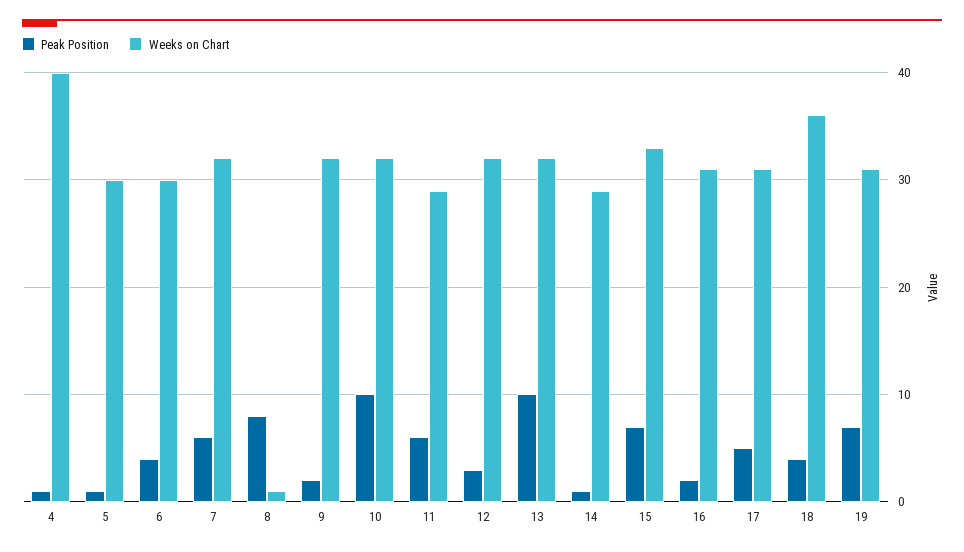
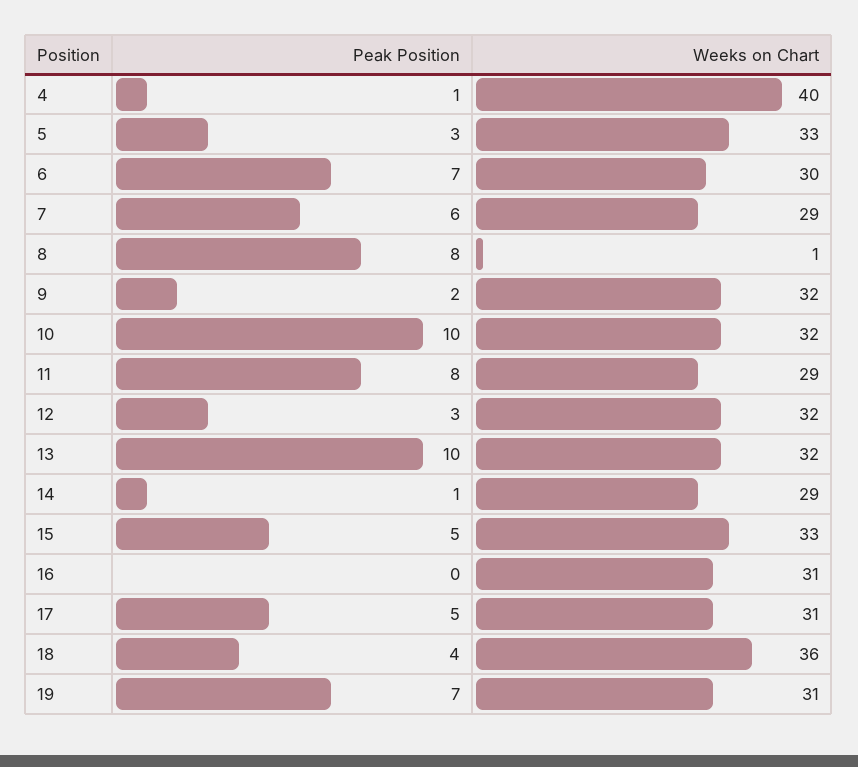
  {
    "Peak Position": {
      "4": 1,
-     "5": 1,
+     "5": 3,
-     "6": 4,
+     "6": 7,
      "7": 6,
      "8": 8,
      "9": 2,
      "10": 10,
-     "11": 6,
+     "11": 8,
      "12": 3,
      "13": 10,
      "14": 1,
-     "15": 7,
+     "15": 5,
-     "16": 2,
+     "16": 0,
      "17": 5,
      "18": 4,
      "19": 7
    },
    "Weeks on Chart": {
      "4": 40,
-     "5": 30,
+     "5": 33,
      "6": 30,
-     "7": 32,
+     "7": 29,
      "8": 1,
      "9": 32,
      "10": 32,
      "11": 29,
      "12": 32,
      "13": 32,
      "14": 29,
      "15": 33,
      "16": 31,
      "17": 31,
      "18": 36,
      "19": 31
    }
  }

